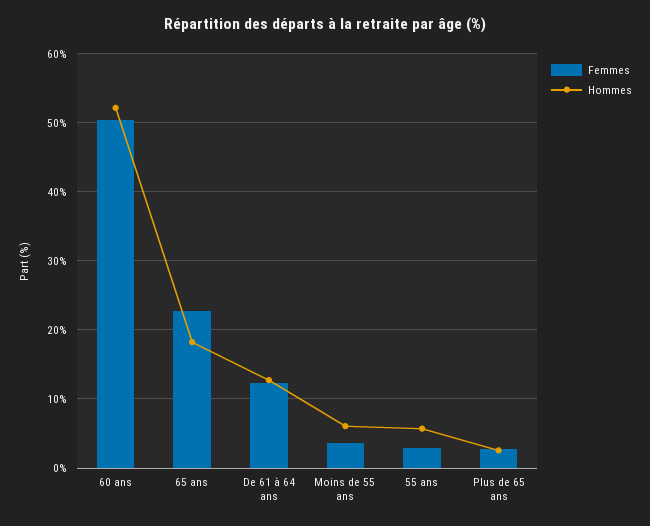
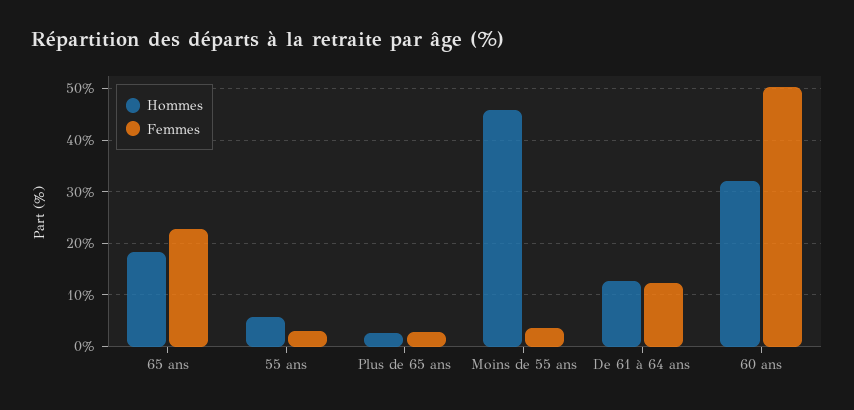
  {
    "Femmes": {
      "60 ans": 50,
      "65 ans": 23,
      "De 61 à 64 ans": 12,
      "Moins de 55 ans": 4,
      "55 ans": 3,
      "Plus de 65 ans": 3
    },
    "Hommes": {
-     "60 ans": 52,
+     "60 ans": 32,
      "65 ans": 18,
      "De 61 à 64 ans": 13,
-     "Moins de 55 ans": 6,
+     "Moins de 55 ans": 46,
      "55 ans": 6,
      "Plus de 65 ans": 3
    }
  }

